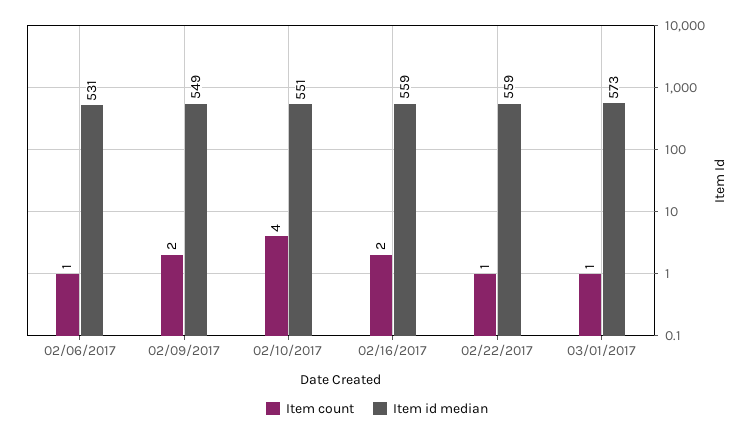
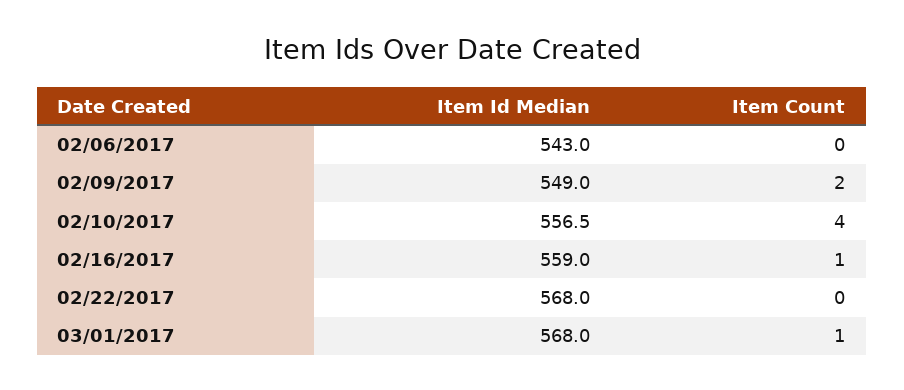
  {
    "Item count": {
-     "02/06/2017": 1,
+     "02/06/2017": 0,
      "02/09/2017": 2,
      "02/10/2017": 4,
-     "02/16/2017": 2,
+     "02/16/2017": 1,
-     "02/22/2017": 1,
+     "02/22/2017": 0,
      "03/01/2017": 1
    },
    "Item id median": {
-     "02/06/2017": 531,
+     "02/06/2017": 543,
      "02/09/2017": 549,
-     "02/10/2017": 551,
+     "02/10/2017": 556.5,
      "02/16/2017": 559,
-     "02/22/2017": 559,
+     "02/22/2017": 568,
-     "03/01/2017": 573
+     "03/01/2017": 568
    }
  }

